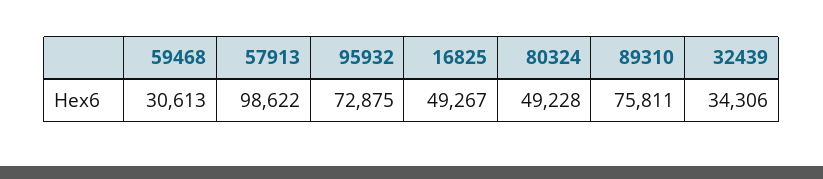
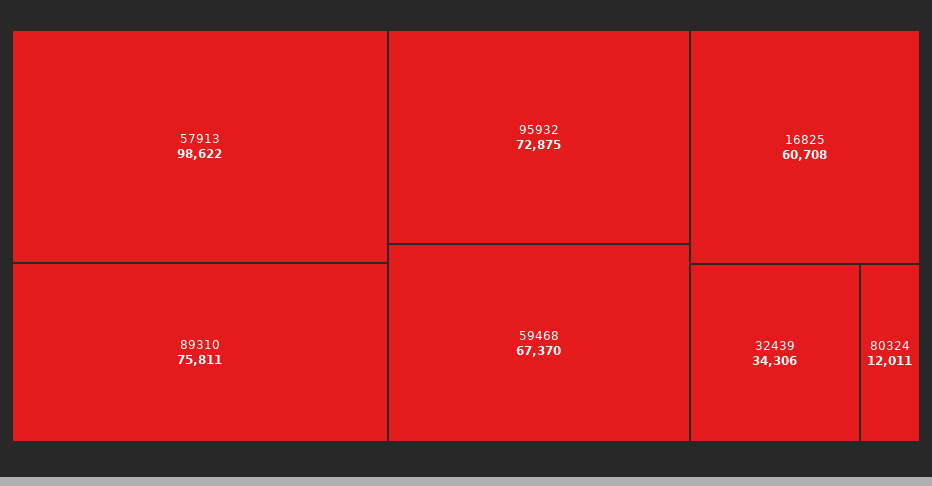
  {
-   "59468": 30613,
+   "59468": 67370,
    "57913": 98622,
    "95932": 72875,
-   "16825": 49267,
+   "16825": 60708,
-   "80324": 49228,
+   "80324": 12011,
    "89310": 75811,
    "32439": 34306
  }

